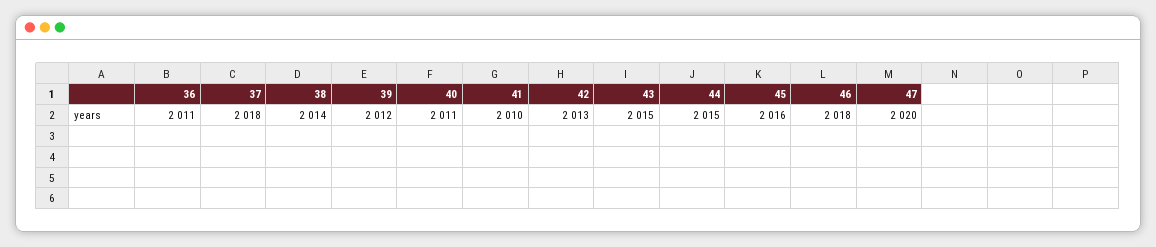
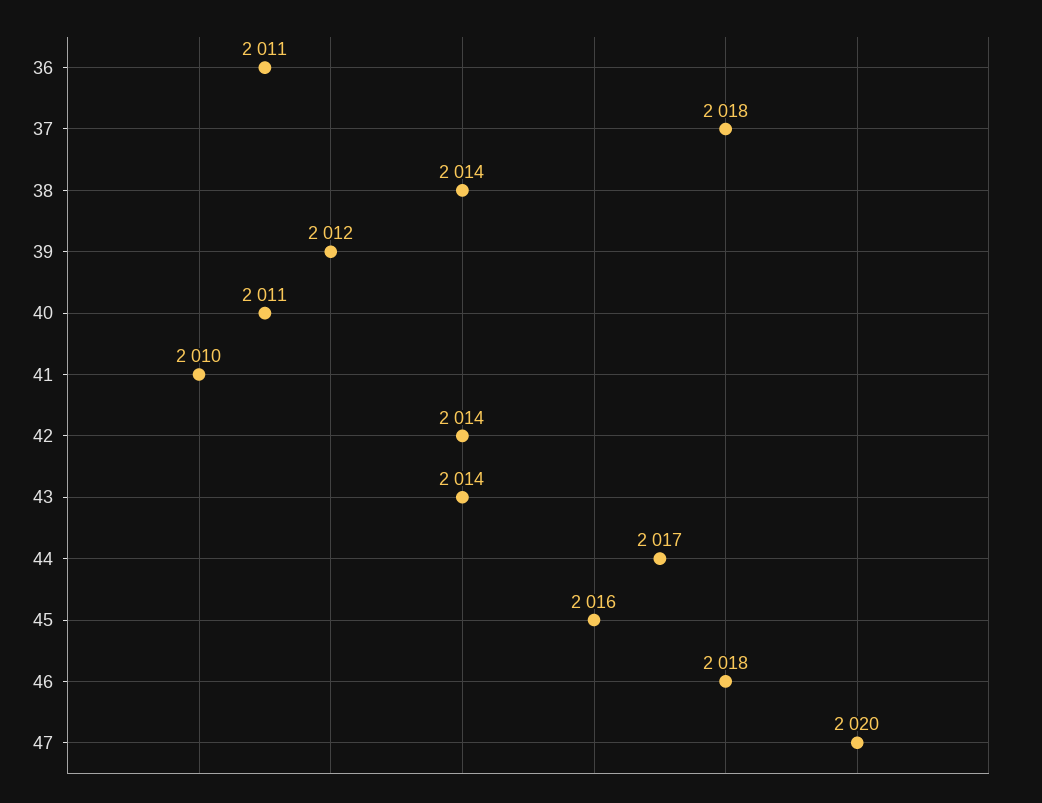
  {
    "36": 2011,
    "37": 2018,
    "38": 2014,
    "39": 2012,
    "40": 2011,
    "41": 2010,
-   "42": 2013,
+   "42": 2014,
-   "43": 2015,
+   "43": 2014,
-   "44": 2015,
+   "44": 2017,
    "45": 2016,
    "46": 2018,
    "47": 2020
  }

